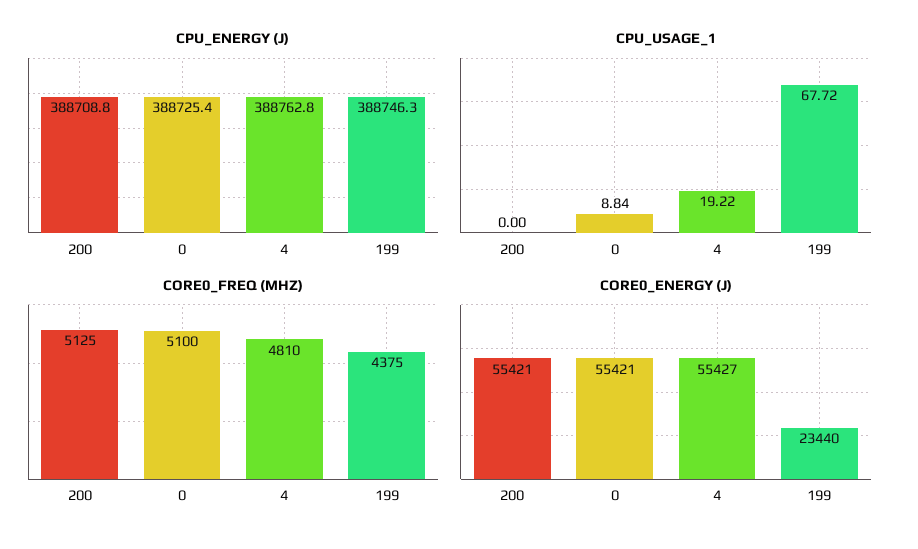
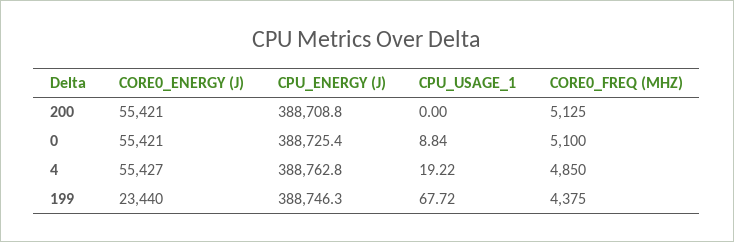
  {
    "CPU_ENERGY (J)": {
      "200": 388708.8,
      "0": 388725.4,
      "4": 388762.8,
      "199": 388746.3
    },
    "CPU_USAGE_1": {
      "200": 0,
      "0": 8.84,
      "4": 19.22,
      "199": 67.72
    },
    "CORE0_FREQ (MHZ)": {
      "200": 5125,
      "0": 5100,
-     "4": 4810,
+     "4": 4850,
      "199": 4375
    },
    "CORE0_ENERGY (J)": {
      "200": 55421,
      "0": 55421,
      "4": 55427,
      "199": 23440
    }
  }

